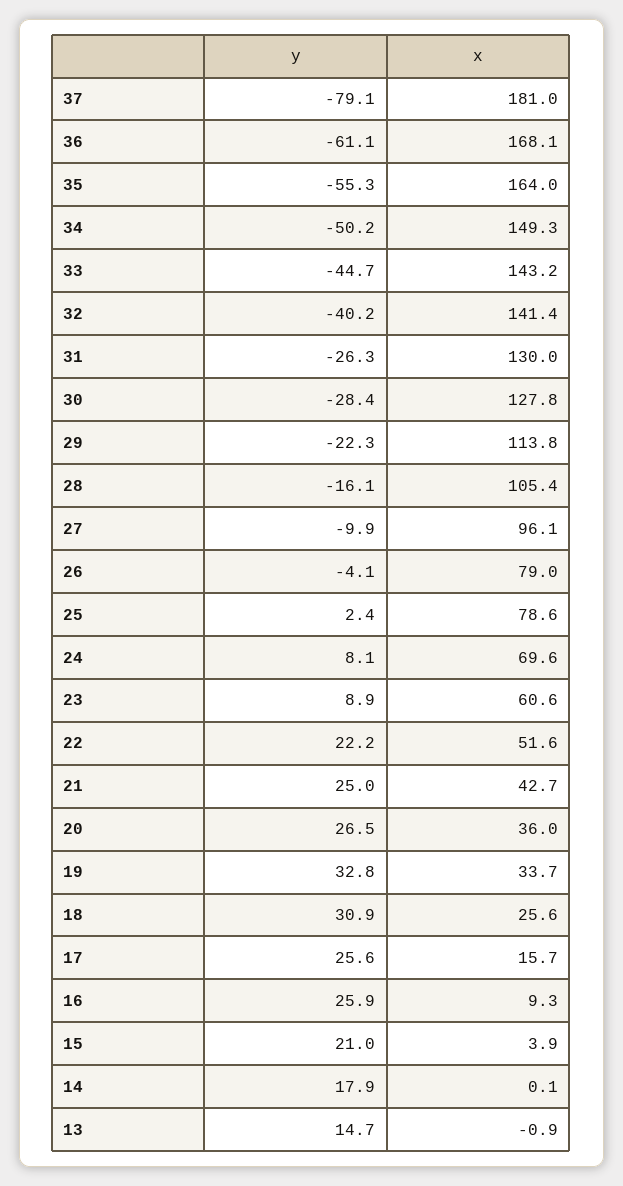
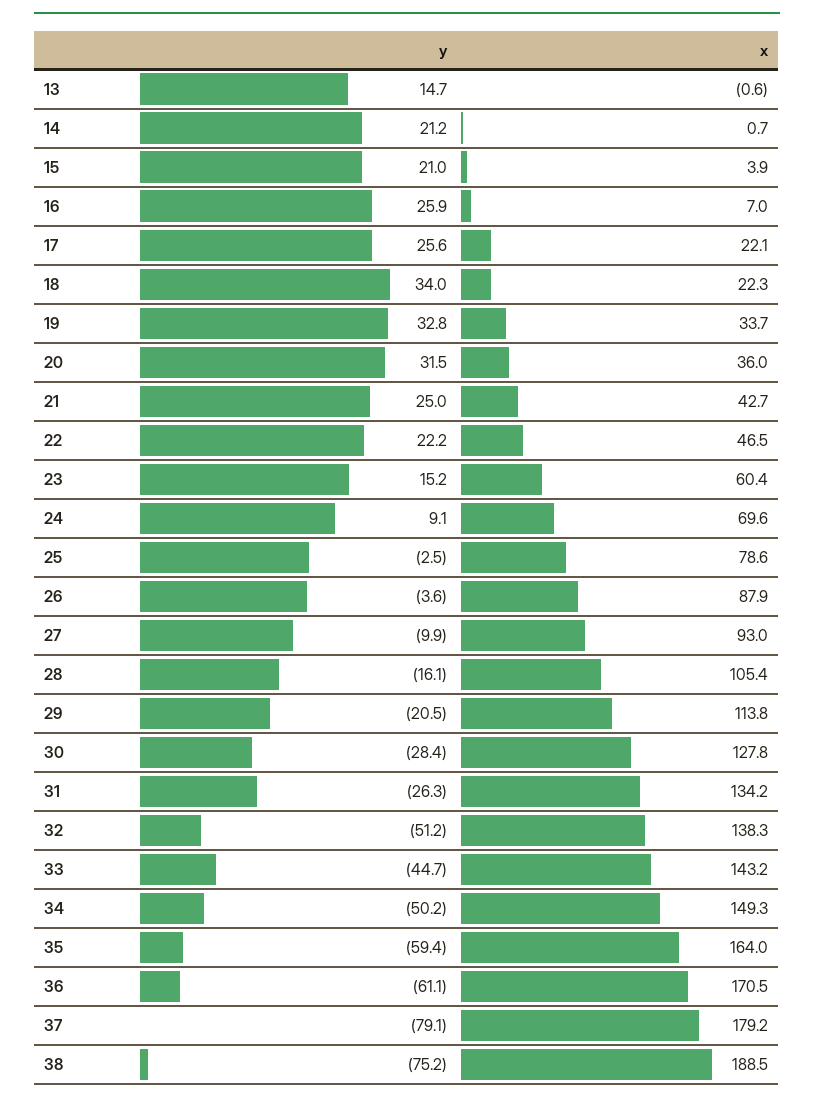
  {
    "y": {
      "37": -79.1,
      "36": -61.1,
-     "35": -55.3,
+     "35": -59.4,
      "34": -50.2,
      "33": -44.7,
-     "32": -40.2,
+     "32": -51.2,
      "31": -26.3,
      "30": -28.4,
-     "29": -22.3,
+     "29": -20.5,
      "28": -16.1,
      "27": -9.9,
-     "26": -4.1,
+     "26": -3.6,
-     "25": 2.4,
+     "25": -2.5,
-     "24": 8.1,
+     "24": 9.1,
-     "23": 8.9,
+     "23": 15.2,
      "22": 22.2,
      "21": 25,
-     "20": 26.5,
+     "20": 31.5,
      "19": 32.8,
-     "18": 30.9,
+     "18": 34,
      "17": 25.6,
      "16": 25.9,
      "15": 21,
-     "14": 17.9,
+     "14": 21.2,
-     "13": 14.7
+     "13": 14.7,
+     "38": -75.2
    },
    "x": {
-     "37": 181,
+     "37": 179.2,
-     "36": 168.1,
+     "36": 170.5,
      "35": 164,
      "34": 149.3,
      "33": 143.2,
-     "32": 141.4,
+     "32": 138.3,
-     "31": 130,
+     "31": 134.2,
      "30": 127.8,
      "29": 113.8,
      "28": 105.4,
-     "27": 96.1,
+     "27": 93,
-     "26": 79,
+     "26": 87.9,
      "25": 78.6,
      "24": 69.6,
-     "23": 60.6,
+     "23": 60.4,
-     "22": 51.6,
+     "22": 46.5,
      "21": 42.7,
      "20": 36,
      "19": 33.7,
-     "18": 25.6,
+     "18": 22.3,
-     "17": 15.7,
+     "17": 22.1,
-     "16": 9.3,
+     "16": 7,
      "15": 3.9,
-     "14": 0.1,
+     "14": 0.7,
-     "13": -0.9
+     "13": -0.6,
+     "38": 188.5
    }
  }

